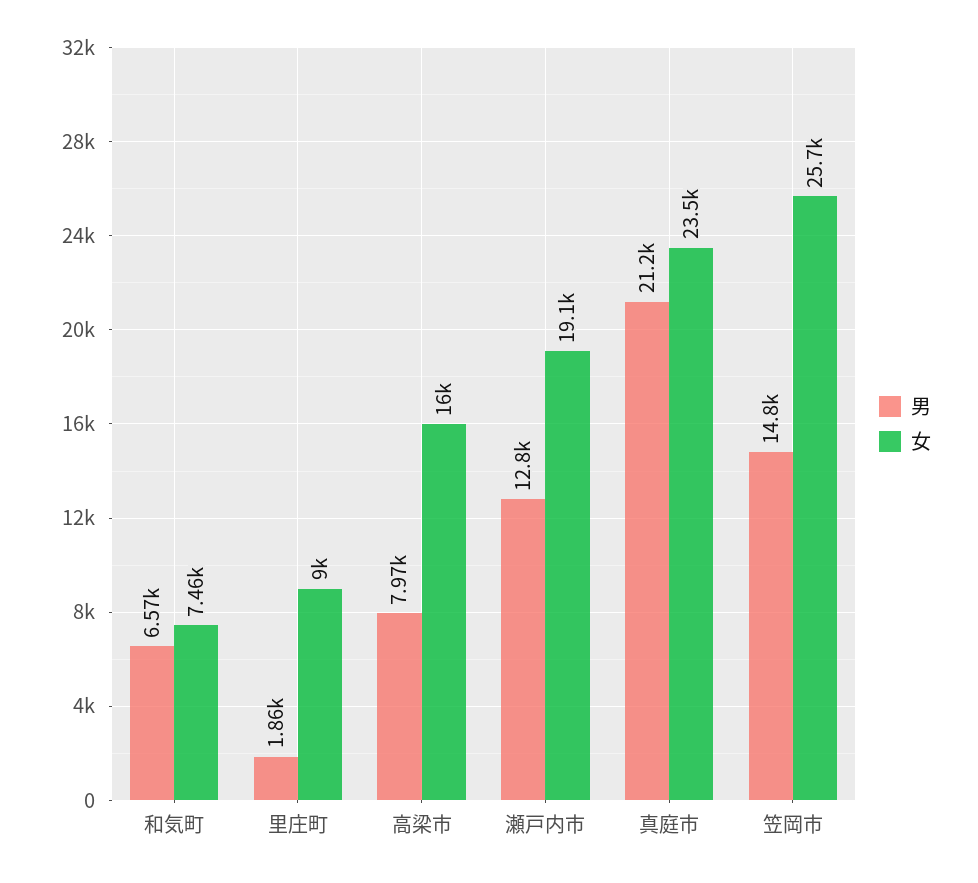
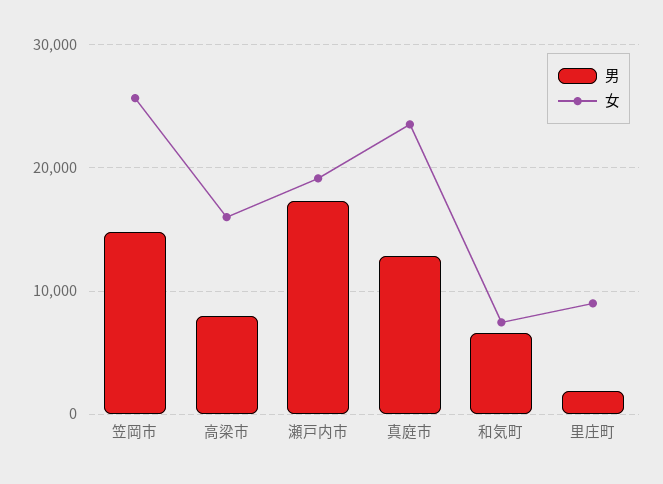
  {
    "男": {
      "和気町": 6570,
      "里庄町": 1860,
      "高梁市": 7970,
-     "瀬戸内市": 12800,
+     "瀬戸内市": 17000,
-     "真庭市": 21200,
+     "真庭市": 13000,
      "笠岡市": 14800
    },
    "女": {
      "和気町": 7460,
      "里庄町": 9000,
      "高梁市": 16000,
      "瀬戸内市": 19100,
      "真庭市": 23500,
      "笠岡市": 25700
    }
  }

